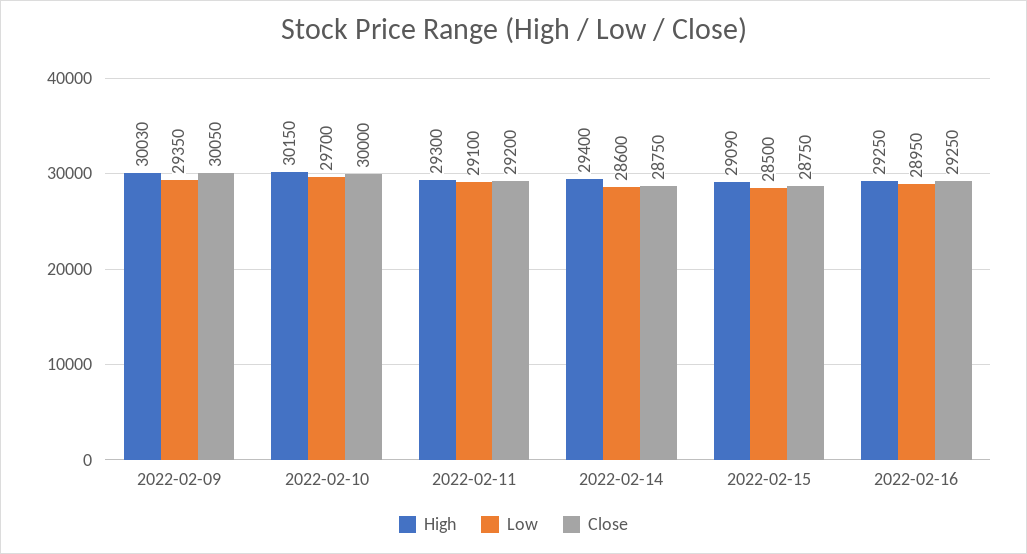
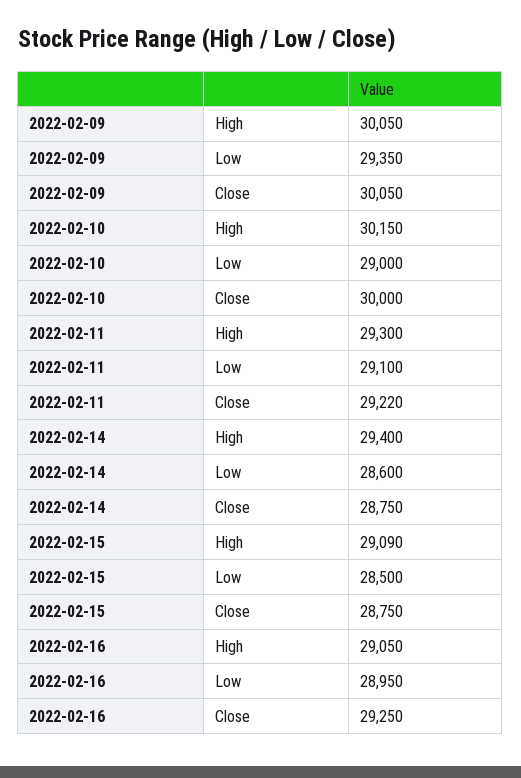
  {
    "High": {
-     "2022-02-09": 30030,
+     "2022-02-09": 30050,
      "2022-02-10": 30150,
      "2022-02-11": 29300,
      "2022-02-14": 29400,
      "2022-02-15": 29090,
-     "2022-02-16": 29250
+     "2022-02-16": 29050
    },
    "Low": {
      "2022-02-09": 29350,
-     "2022-02-10": 29700,
+     "2022-02-10": 29000,
      "2022-02-11": 29100,
      "2022-02-14": 28600,
      "2022-02-15": 28500,
      "2022-02-16": 28950
    },
    "Close": {
      "2022-02-09": 30050,
      "2022-02-10": 30000,
-     "2022-02-11": 29200,
+     "2022-02-11": 29220,
      "2022-02-14": 28750,
      "2022-02-15": 28750,
      "2022-02-16": 29250
    }
  }

